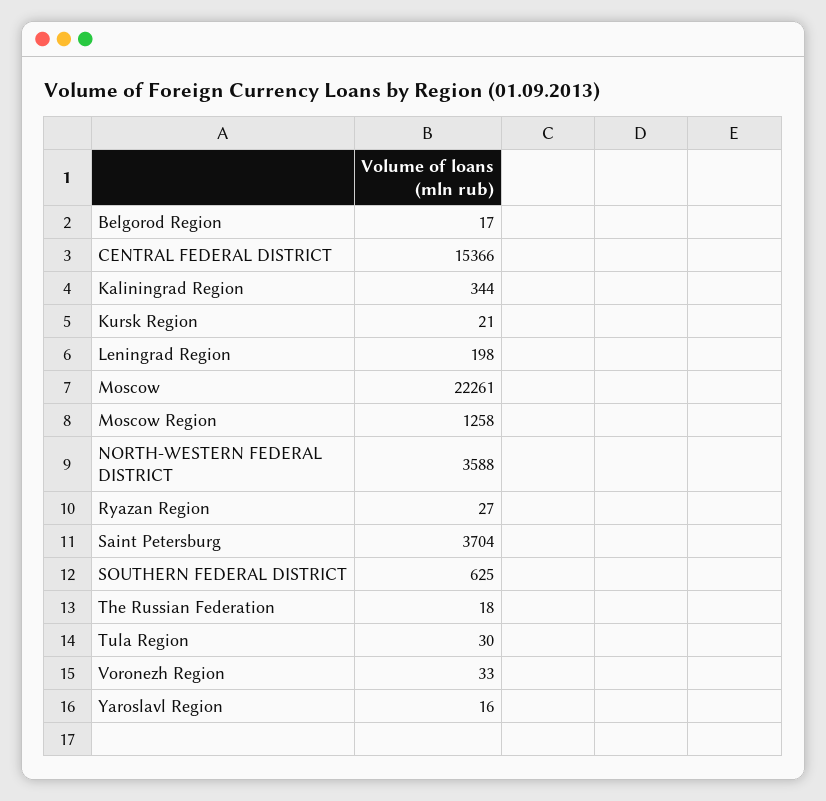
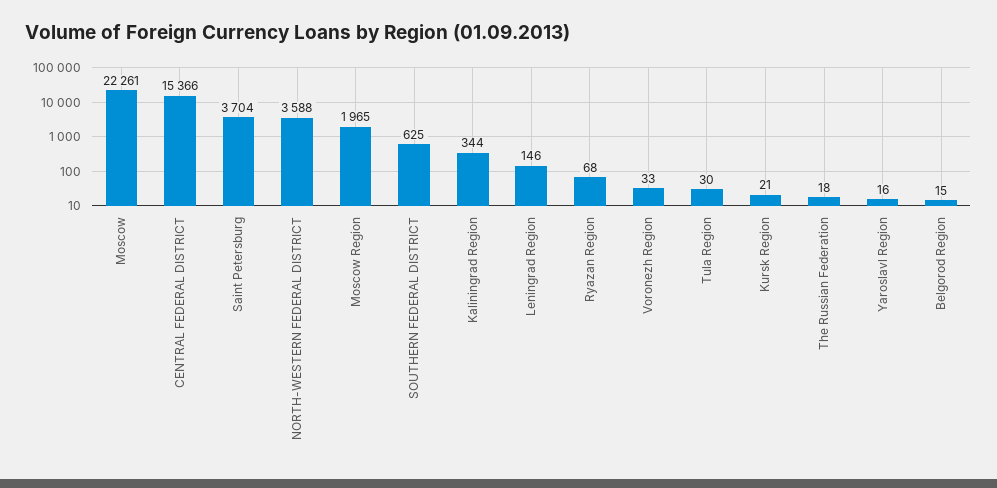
  {
-   "Belgorod Region": 17,
+   "Belgorod Region": 15,
    "CENTRAL FEDERAL DISTRICT": 15366,
    "Kaliningrad Region": 344,
    "Kursk Region": 21,
-   "Leningrad Region": 198,
+   "Leningrad Region": 146,
    "Moscow": 22261,
-   "Moscow Region": 1258,
+   "Moscow Region": 1965,
    "NORTH-WESTERN FEDERAL DISTRICT": 3588,
-   "Ryazan Region": 27,
+   "Ryazan Region": 68,
    "Saint Petersburg": 3704,
    "SOUTHERN FEDERAL DISTRICT": 625,
    "The Russian Federation": 18,
    "Tula Region": 30,
    "Voronezh Region": 33,
    "Yaroslavl Region": 16
  }

